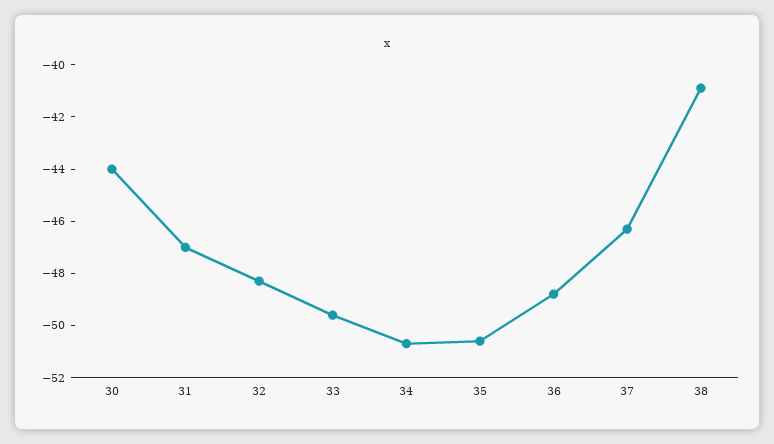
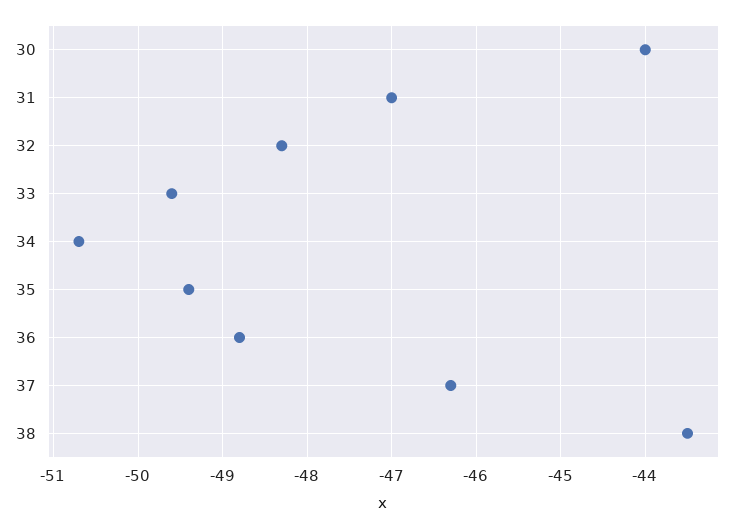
  {
    "30": -44,
    "31": -47,
    "32": -48.3,
    "33": -49.6,
    "34": -50.7,
-   "35": -50.5,
+   "35": -49.4,
    "36": -48.8,
    "37": -46.3,
-   "38": -41
+   "38": -43.5
  }

